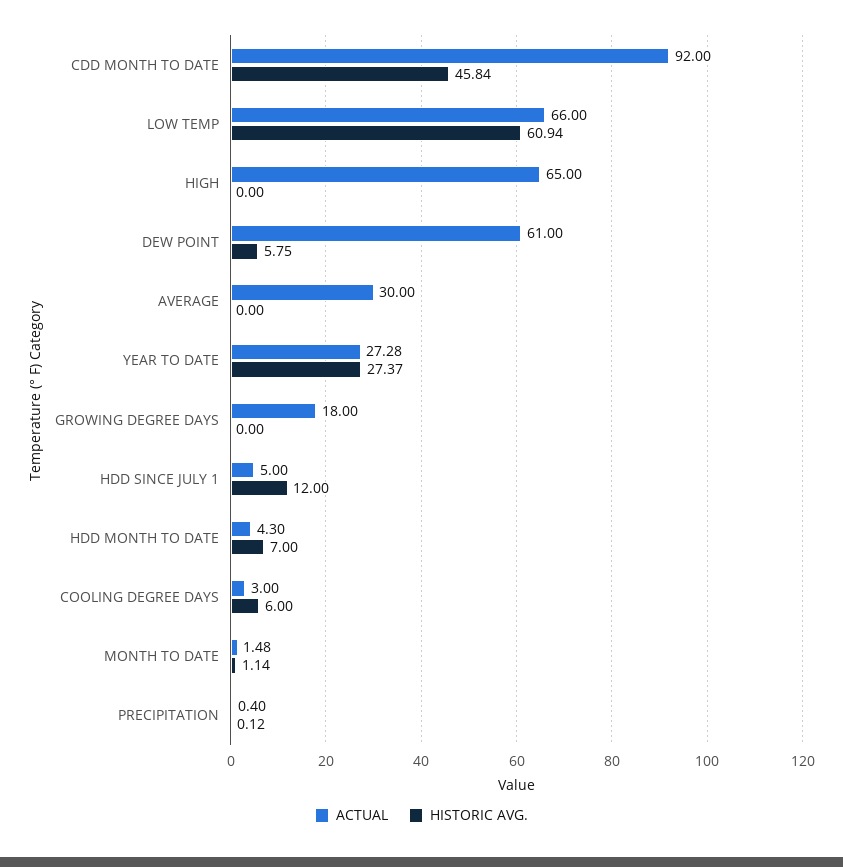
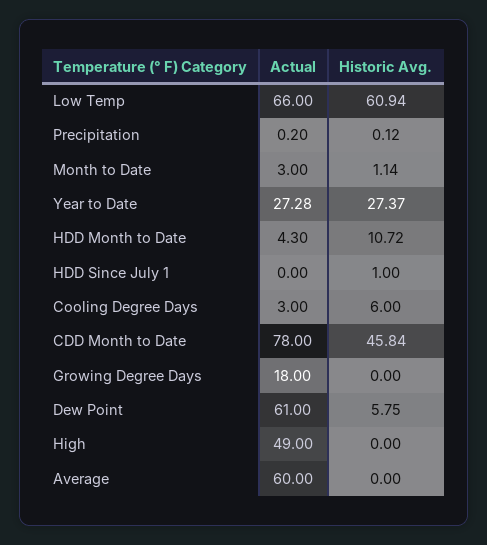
  {
    "ACTUAL": {
-     "CDD MONTH TO DATE": 92,
+     "CDD MONTH TO DATE": 78,
      "LOW TEMP": 66,
-     "HIGH": 65,
+     "HIGH": 49,
      "DEW POINT": 61,
-     "AVERAGE": 30,
+     "AVERAGE": 60,
      "YEAR TO DATE": 27.28,
      "GROWING DEGREE DAYS": 18,
-     "HDD SINCE JULY 1": 5,
+     "HDD SINCE JULY 1": 0,
      "HDD MONTH TO DATE": 4.3,
      "COOLING DEGREE DAYS": 3,
-     "MONTH TO DATE": 1.48,
+     "MONTH TO DATE": 3,
-     "PRECIPITATION": 0.4
+     "PRECIPITATION": 0.2
    },
    "HISTORIC AVG.": {
      "CDD MONTH TO DATE": 45.84,
      "LOW TEMP": 60.94,
      "HIGH": 0,
      "DEW POINT": 5.75,
      "AVERAGE": 0,
      "YEAR TO DATE": 27.37,
      "GROWING DEGREE DAYS": 0,
-     "HDD SINCE JULY 1": 12,
+     "HDD SINCE JULY 1": 1,
-     "HDD MONTH TO DATE": 7,
+     "HDD MONTH TO DATE": 10.72,
      "COOLING DEGREE DAYS": 6,
      "MONTH TO DATE": 1.14,
      "PRECIPITATION": 0.12
    }
  }

